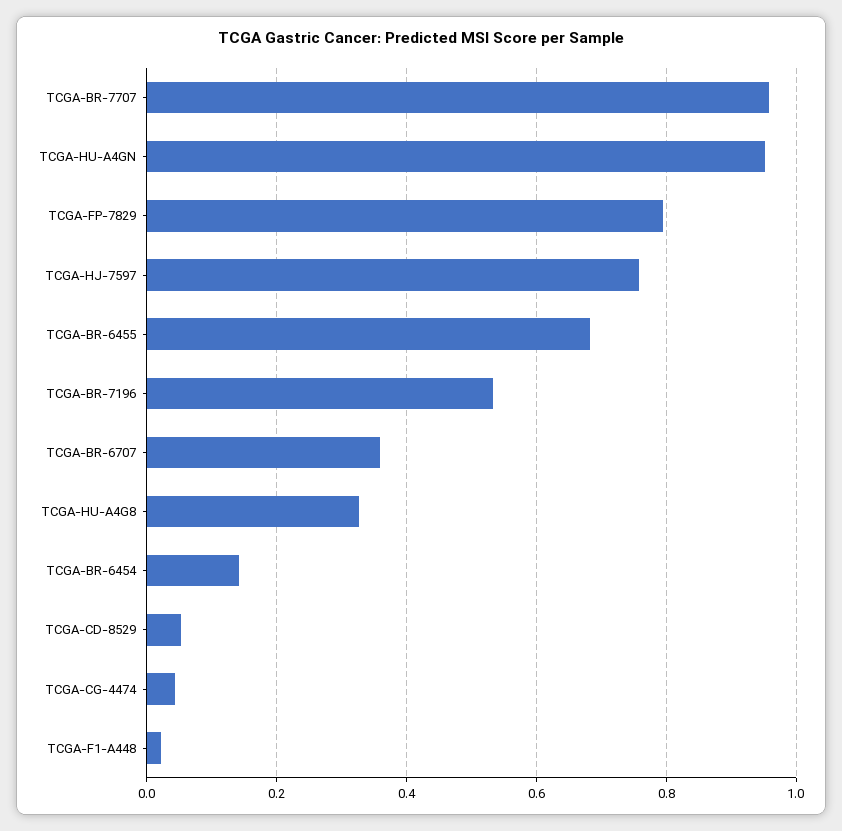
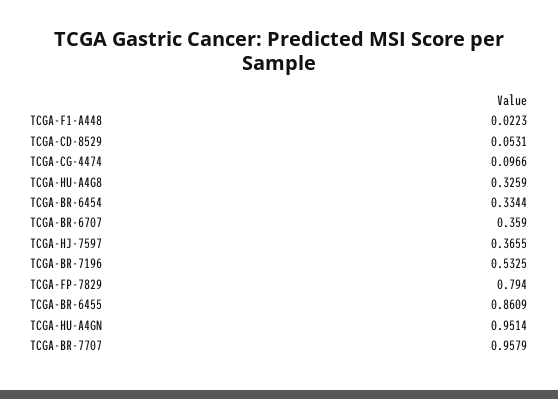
  {
    "TCGA-BR-7707": 0.9579,
    "TCGA-HU-A4GN": 0.9514,
    "TCGA-FP-7829": 0.794,
-   "TCGA-HJ-7597": 0.76,
+   "TCGA-HJ-7597": 0.3655,
-   "TCGA-BR-6455": 0.68,
+   "TCGA-BR-6455": 0.8609,
    "TCGA-BR-7196": 0.5325,
    "TCGA-BR-6707": 0.359,
    "TCGA-HU-A4G8": 0.3259,
-   "TCGA-BR-6454": 0.14,
+   "TCGA-BR-6454": 0.3344,
    "TCGA-CD-8529": 0.0531,
-   "TCGA-CG-4474": 0.04,
+   "TCGA-CG-4474": 0.0966,
    "TCGA-F1-A448": 0.0223
  }

